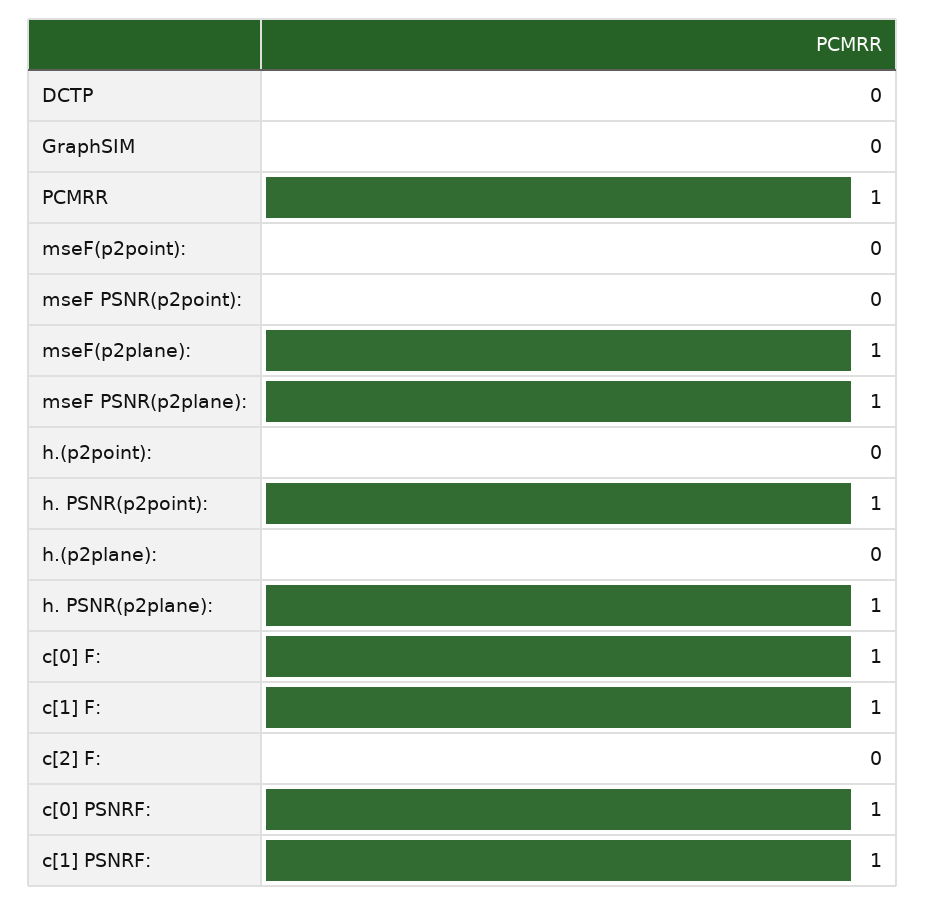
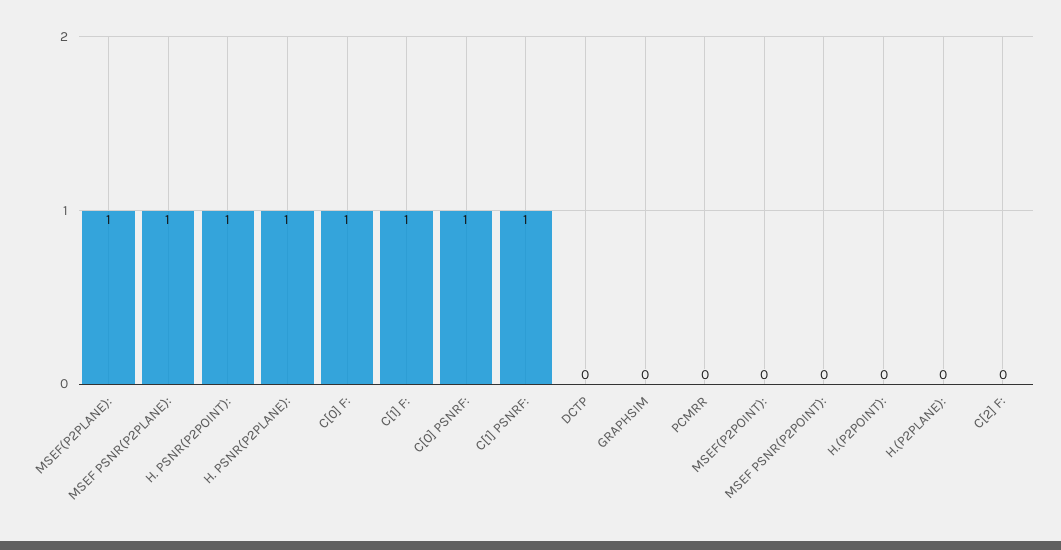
  {
    "DCTP": 0,
    "GraphSIM": 0,
-   "PCMRR": 1,
+   "PCMRR": 0,
    "mseF(p2point):": 0,
    "mseF PSNR(p2point):": 0,
    "mseF(p2plane):": 1,
    "mseF PSNR(p2plane):": 1,
    "h.(p2point):": 0,
    "h. PSNR(p2point):": 1,
    "h.(p2plane):": 0,
    "h. PSNR(p2plane):": 1,
    "c[0] F:": 1,
    "c[1] F:": 1,
    "c[2] F:": 0,
    "c[0] PSNRF:": 1,
    "c[1] PSNRF:": 1
  }

